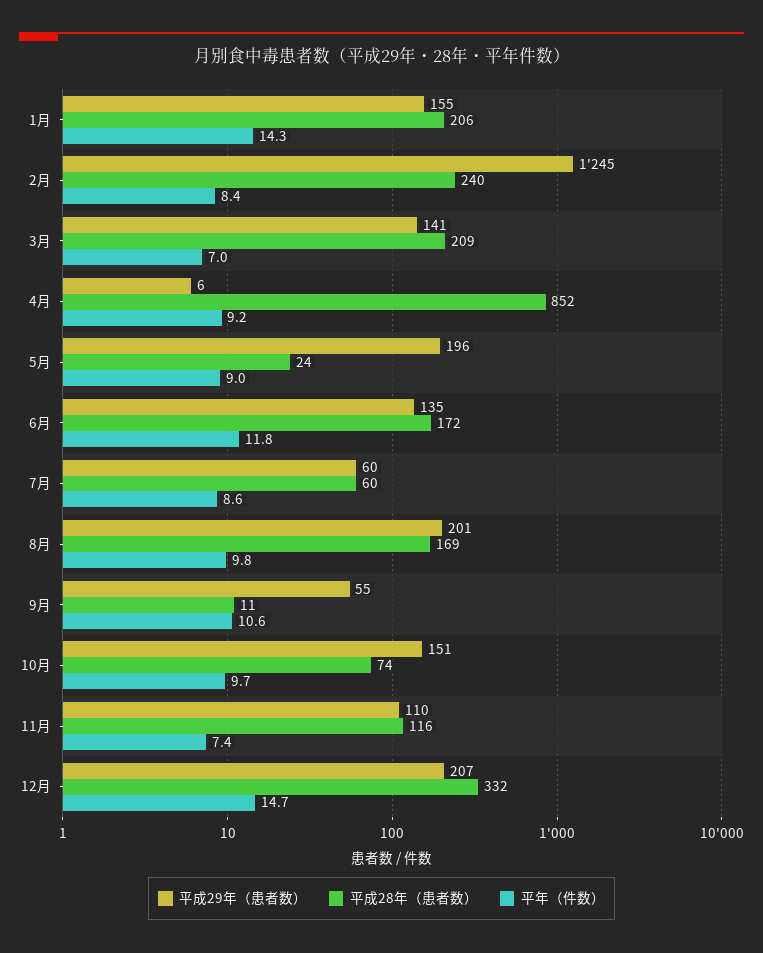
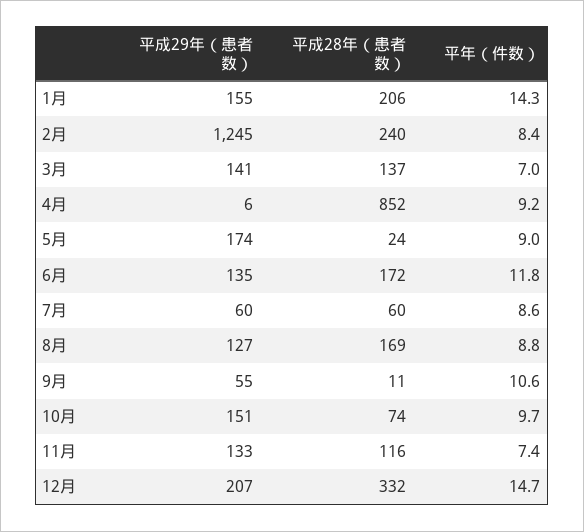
  {
    "平成29年（患者数）": {
      "1月": 155,
      "2月": 1245,
      "3月": 141,
      "4月": 6,
-     "5月": 196,
+     "5月": 174,
      "6月": 135,
      "7月": 60,
-     "8月": 201,
+     "8月": 127,
      "9月": 55,
      "10月": 151,
-     "11月": 110,
+     "11月": 133,
      "12月": 207
    },
    "平成28年（患者数）": {
      "1月": 206,
      "2月": 240,
-     "3月": 209,
+     "3月": 137,
      "4月": 852,
      "5月": 24,
      "6月": 172,
      "7月": 60,
      "8月": 169,
      "9月": 11,
      "10月": 74,
      "11月": 116,
      "12月": 332
    },
    "平年（件数）": {
      "1月": 14.3,
      "2月": 8.4,
      "3月": 7,
      "4月": 9.2,
      "5月": 9,
      "6月": 11.8,
      "7月": 8.6,
-     "8月": 9.8,
+     "8月": 8.8,
      "9月": 10.6,
      "10月": 9.7,
      "11月": 7.4,
      "12月": 14.7
    }
  }

